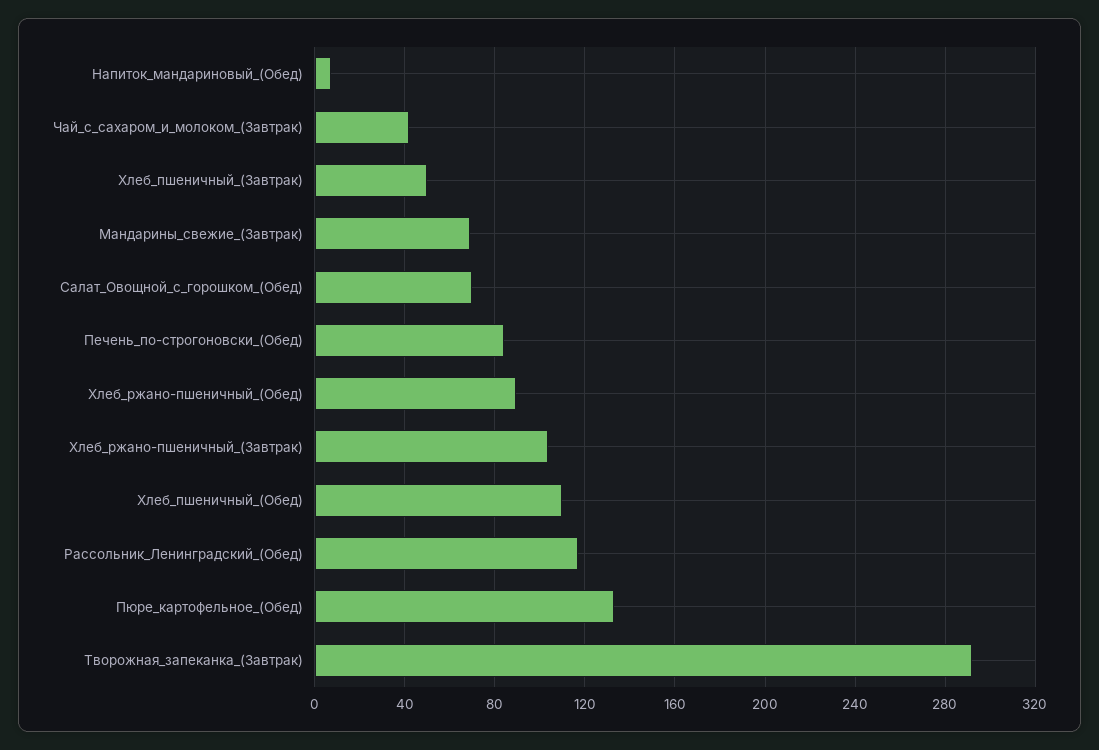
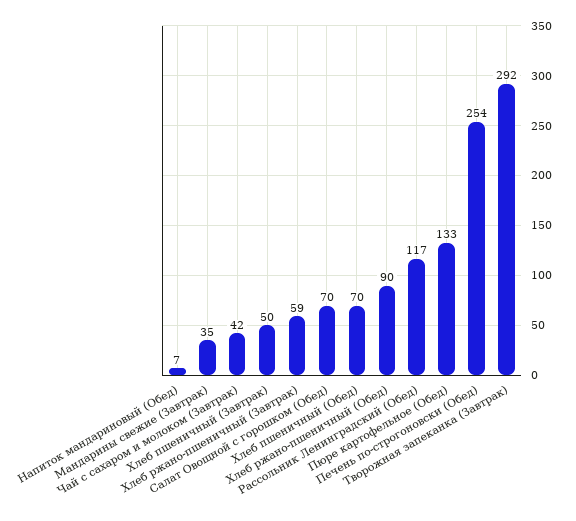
  {
    "Напиток_мандариновый_(Обед)": 7,
    "Чай_с_сахаром_и_молоком_(Завтрак)": 42,
    "Хлеб_пшеничный_(Завтрак)": 50,
-   "Мандарины_свежие_(Завтрак)": 70,
+   "Мандарины_свежие_(Завтрак)": 35,
    "Салат_Овощной_с_горошком_(Обед)": 70,
-   "Печень_по-строгоновски_(Обед)": 85,
+   "Печень_по-строгоновски_(Обед)": 254,
    "Хлеб_ржано-пшеничный_(Обед)": 90,
-   "Хлеб_ржано-пшеничный_(Завтрак)": 105,
+   "Хлеб_ржано-пшеничный_(Завтрак)": 59,
-   "Хлеб_пшеничный_(Обед)": 110,
+   "Хлеб_пшеничный_(Обед)": 70,
    "Рассольник_Ленинградский_(Обед)": 117,
    "Пюре_картофельное_(Обед)": 133,
    "Творожная_запеканка_(Завтрак)": 292
  }

